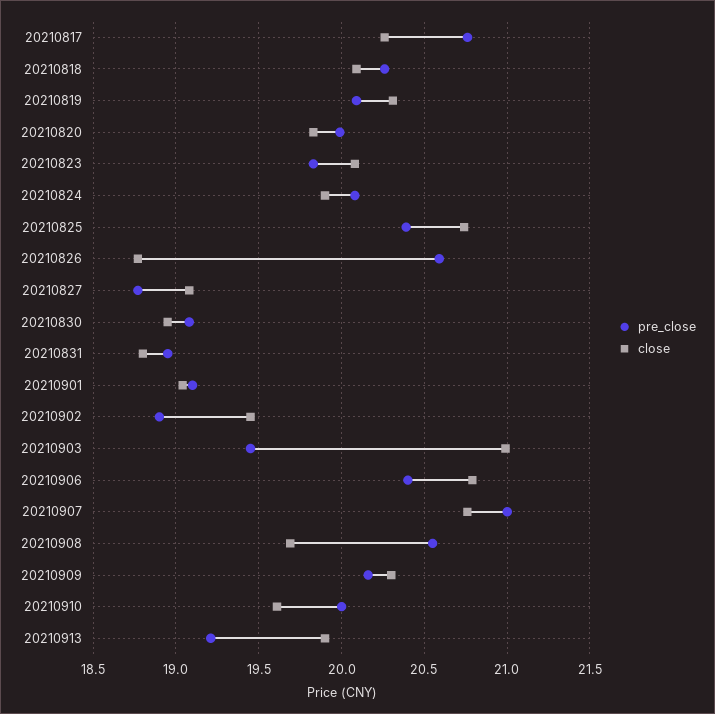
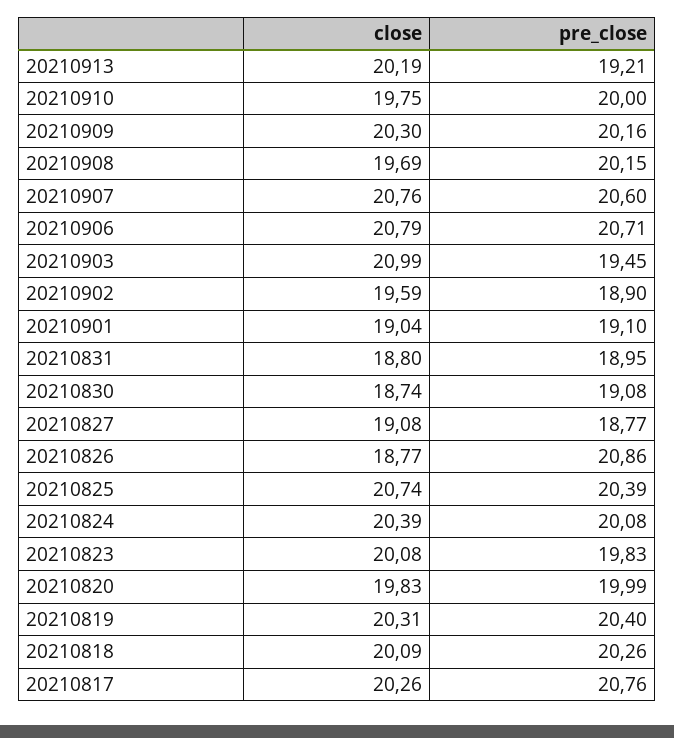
  {
    "pre_close": {
      "20210817": 20.76,
      "20210818": 20.26,
-     "20210819": 20.1,
+     "20210819": 20.4,
      "20210820": 19.99,
      "20210823": 19.83,
      "20210824": 20.08,
      "20210825": 20.39,
-     "20210826": 20.6,
+     "20210826": 20.86,
      "20210827": 18.77,
      "20210830": 19.08,
      "20210831": 18.95,
      "20210901": 19.1,
      "20210902": 18.9,
      "20210903": 19.45,
-     "20210906": 20.4,
+     "20210906": 20.71,
-     "20210907": 21,
+     "20210907": 20.6,
-     "20210908": 20.55,
+     "20210908": 20.15,
      "20210909": 20.16,
      "20210910": 20,
      "20210913": 19.21
    },
    "close": {
      "20210817": 20.26,
      "20210818": 20.09,
      "20210819": 20.31,
      "20210820": 19.83,
      "20210823": 20.08,
-     "20210824": 19.9,
+     "20210824": 20.39,
      "20210825": 20.74,
      "20210826": 18.77,
      "20210827": 19.08,
-     "20210830": 18.95,
+     "20210830": 18.74,
      "20210831": 18.8,
      "20210901": 19.04,
-     "20210902": 19.45,
+     "20210902": 19.59,
      "20210903": 20.99,
      "20210906": 20.79,
      "20210907": 20.76,
      "20210908": 19.69,
      "20210909": 20.3,
-     "20210910": 19.6,
+     "20210910": 19.75,
-     "20210913": 19.9
+     "20210913": 20.19
    }
  }

